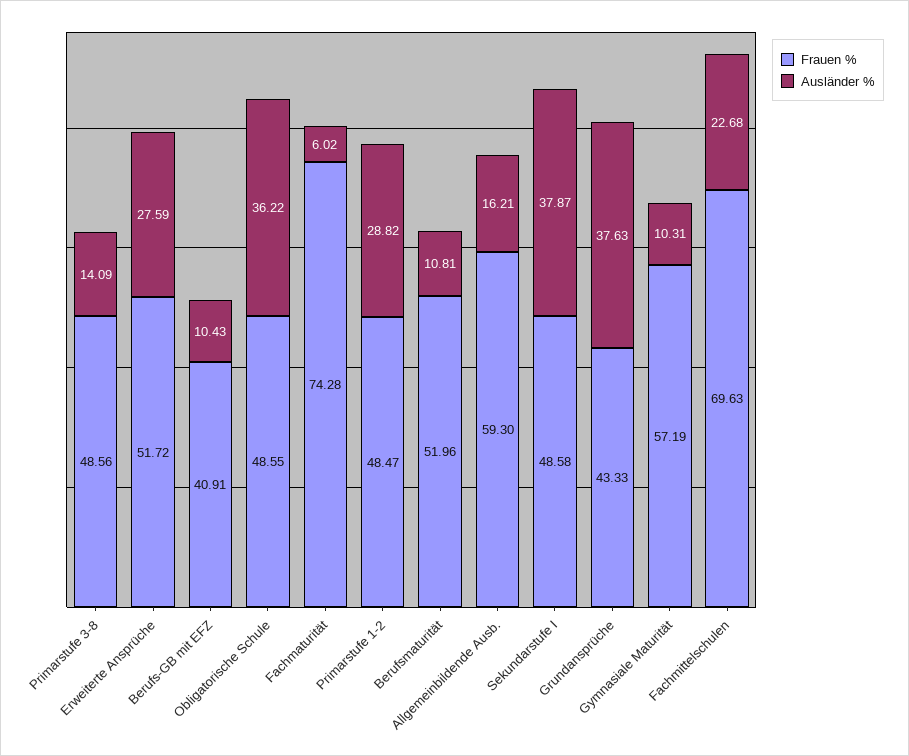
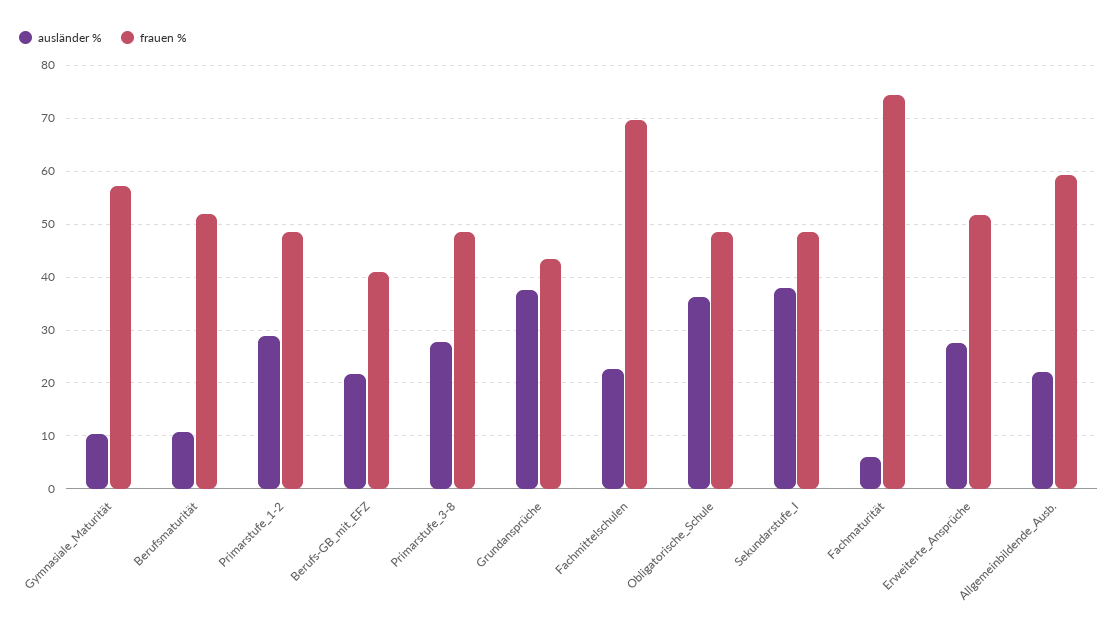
  {
    "Frauen %": {
      "Primarstufe 3-8": 48.56,
      "Erweiterte Ansprüche": 51.72,
      "Berufs-GB mit EFZ": 40.91,
      "Obligatorische Schule": 48.55,
      "Fachmaturität": 74.28,
      "Primarstufe 1-2": 48.47,
      "Berufsmaturität": 51.96,
      "Allgemeinbildende Ausb.": 59.3,
      "Sekundarstufe I": 48.58,
      "Grundansprüche": 43.33,
      "Gymnasiale Maturität": 57.19,
      "Fachmittelschulen": 69.63
    },
    "Ausländer %": {
-     "Primarstufe 3-8": 14.09,
+     "Primarstufe 3-8": 28,
      "Erweiterte Ansprüche": 27.59,
-     "Berufs-GB mit EFZ": 10.43,
+     "Berufs-GB mit EFZ": 22,
      "Obligatorische Schule": 36.22,
      "Fachmaturität": 6.02,
      "Primarstufe 1-2": 28.82,
      "Berufsmaturität": 10.81,
-     "Allgemeinbildende Ausb.": 16.21,
+     "Allgemeinbildende Ausb.": 22,
      "Sekundarstufe I": 37.87,
      "Grundansprüche": 37.63,
      "Gymnasiale Maturität": 10.31,
      "Fachmittelschulen": 22.68
    }
  }

